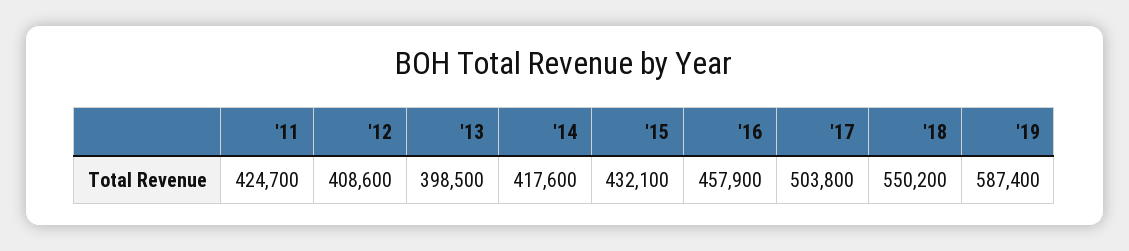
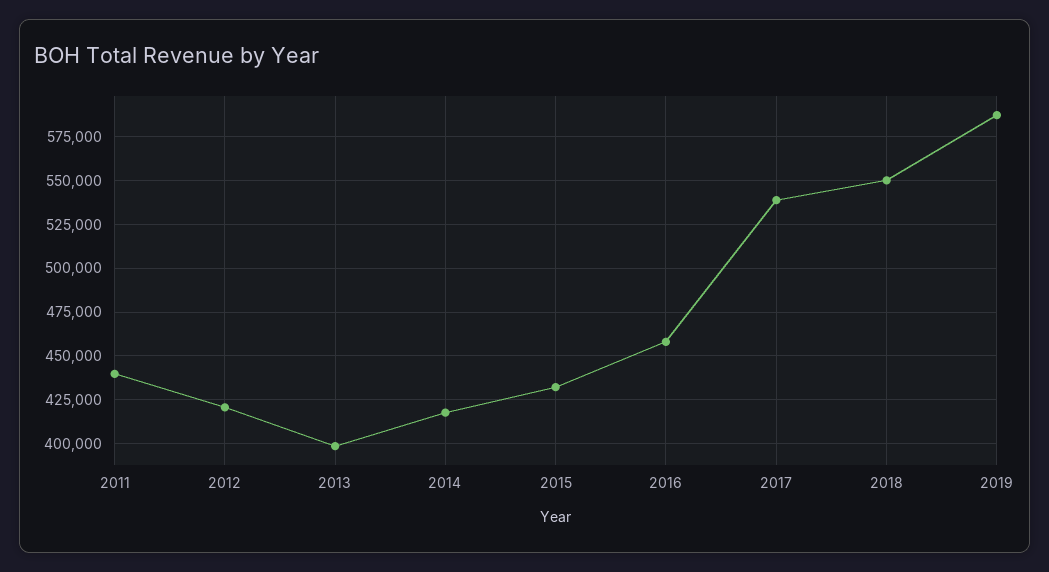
  {
-   "'11": 424700,
+   "'11": 440000,
-   "'12": 408600,
+   "'12": 420000,
    "'13": 398500,
    "'14": 417600,
    "'15": 432100,
    "'16": 457900,
-   "'17": 503800,
+   "'17": 540000,
    "'18": 550200,
    "'19": 587400
  }

